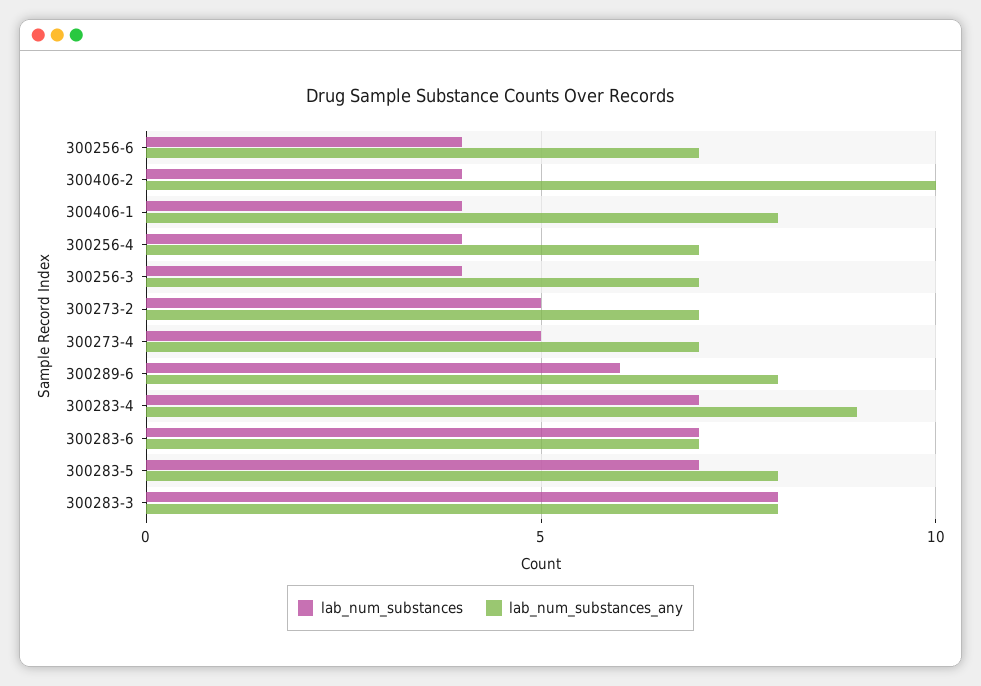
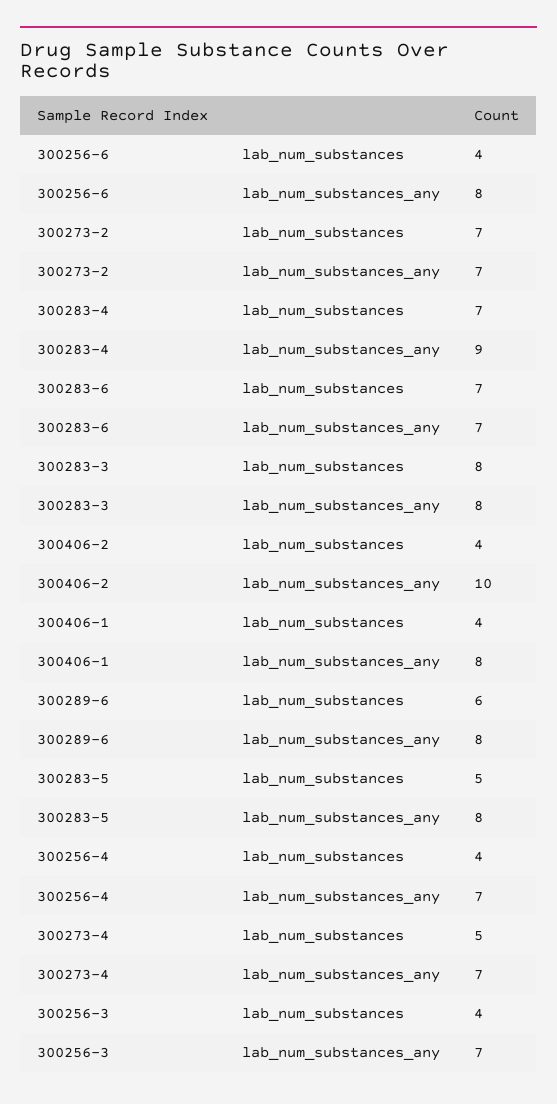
  {
    "lab_num_substances": {
      "300256-6": 4,
      "300406-2": 4,
      "300406-1": 4,
      "300256-4": 4,
      "300256-3": 4,
-     "300273-2": 5,
+     "300273-2": 7,
      "300273-4": 5,
      "300289-6": 6,
      "300283-4": 7,
      "300283-6": 7,
-     "300283-5": 7,
+     "300283-5": 5,
      "300283-3": 8
    },
    "lab_num_substances_any": {
-     "300256-6": 7,
+     "300256-6": 8,
      "300406-2": 10,
      "300406-1": 8,
      "300256-4": 7,
      "300256-3": 7,
      "300273-2": 7,
      "300273-4": 7,
      "300289-6": 8,
      "300283-4": 9,
      "300283-6": 7,
      "300283-5": 8,
      "300283-3": 8
    }
  }

